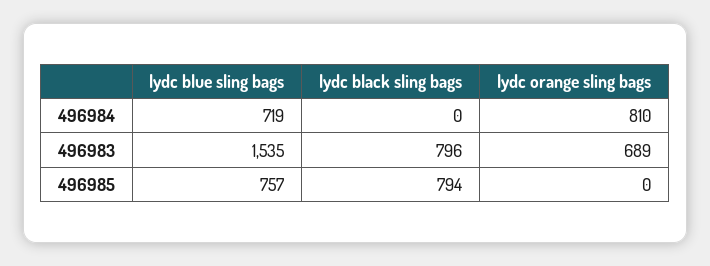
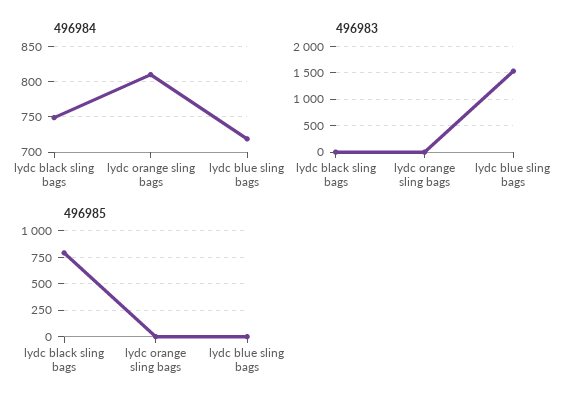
  {
    "496984": {
      "lydc blue sling bags": 719,
-     "lydc black sling bags": 0,
+     "lydc black sling bags": 750,
      "lydc orange sling bags": 810
    },
    "496983": {
      "lydc blue sling bags": 1535,
-     "lydc black sling bags": 796,
+     "lydc black sling bags": 0,
-     "lydc orange sling bags": 689
+     "lydc orange sling bags": 0
    },
    "496985": {
-     "lydc blue sling bags": 757,
+     "lydc blue sling bags": 0,
      "lydc black sling bags": 794,
      "lydc orange sling bags": 0
    }
  }

